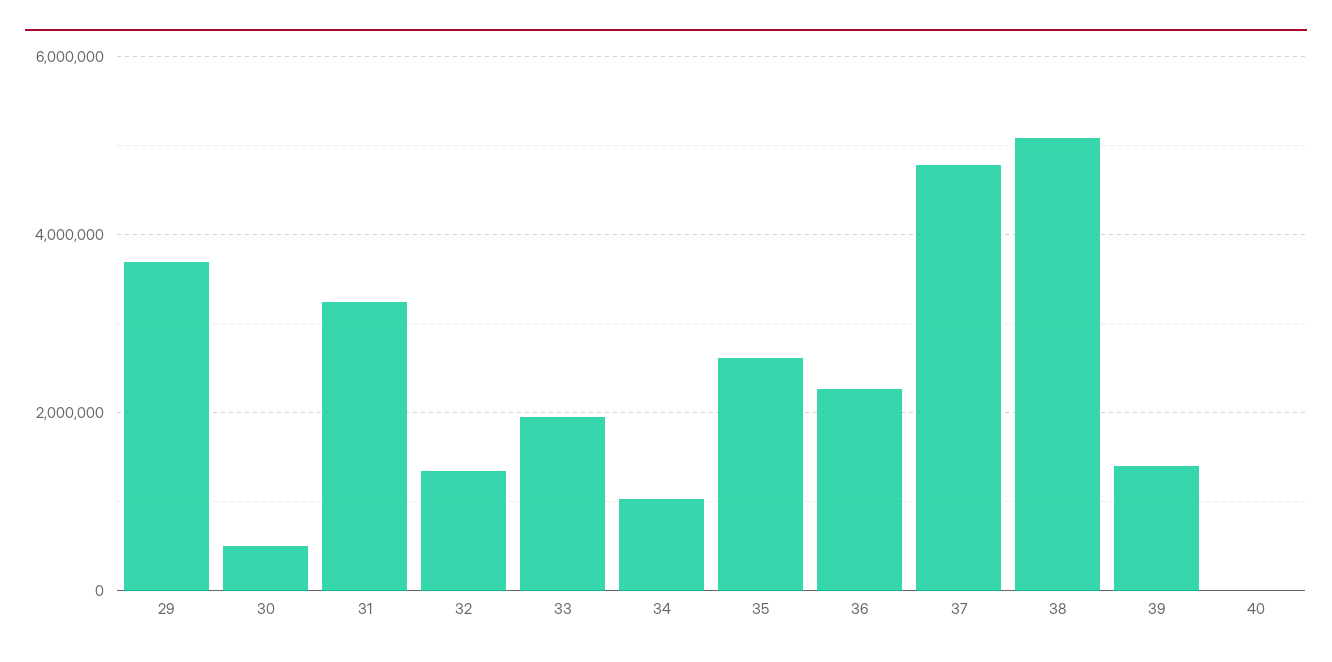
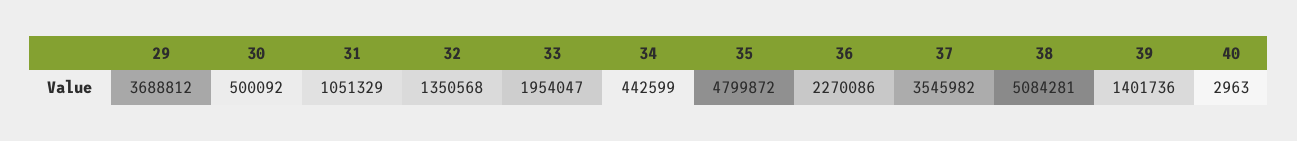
  {
    "29": 3688812,
    "30": 500092,
-   "31": 3200000,
+   "31": 1051329,
    "32": 1350568,
    "33": 1954047,
-   "34": 1000000,
+   "34": 442599,
-   "35": 2600000,
+   "35": 4799872,
    "36": 2270086,
-   "37": 4800000,
+   "37": 3545982,
    "38": 5084281,
    "39": 1401736,
    "40": 2963
  }

